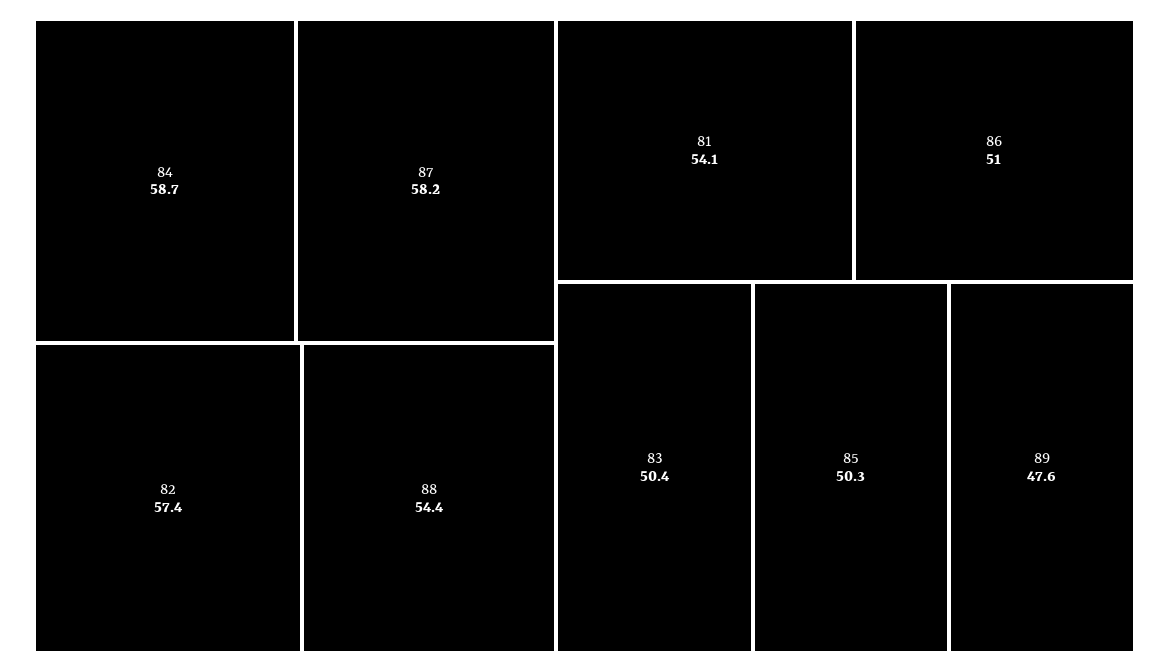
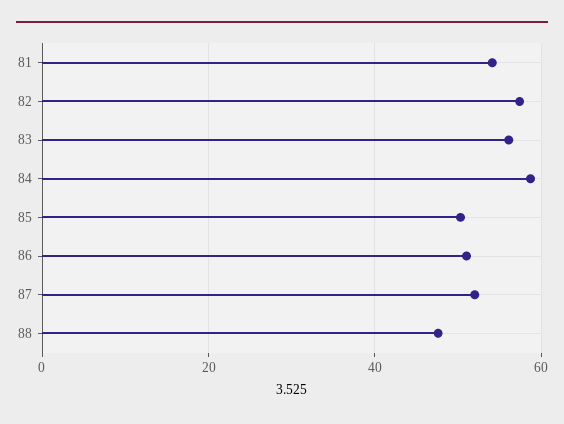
  {
    "84": 58.7,
-   "87": 58.2,
+   "87": 52,
    "82": 57.4,
-   "88": 54.4,
+   "88": 48,
    "81": 54.1,
    "86": 51,
-   "83": 50.4,
+   "83": 56,
-   "85": 50.3,
+   "85": 50.3
-   "89": 47.6
  }

